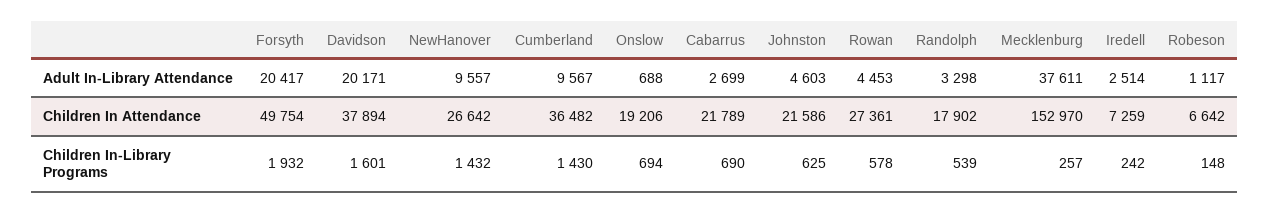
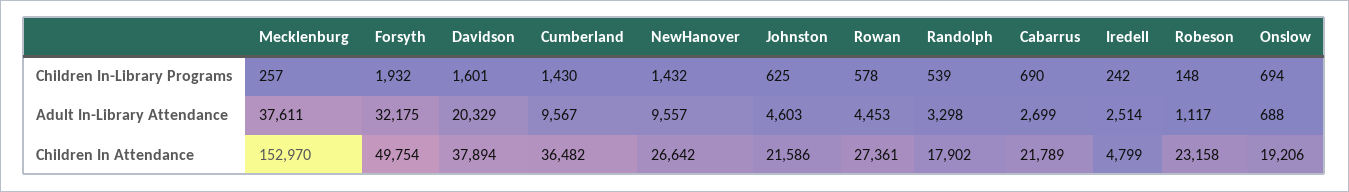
  {
    "Forsyth": {
-     "Adult In-Library Attendance": 20417,
+     "Adult In-Library Attendance": 32175,
      "Children In Attendance": 49754,
      "Children In-Library Programs": 1932
    },
    "Davidson": {
-     "Adult In-Library Attendance": 20171,
+     "Adult In-Library Attendance": 20329,
      "Children In Attendance": 37894,
      "Children In-Library Programs": 1601
    },
    "NewHanover": {
      "Adult In-Library Attendance": 9557,
      "Children In Attendance": 26642,
      "Children In-Library Programs": 1432
    },
    "Cumberland": {
      "Adult In-Library Attendance": 9567,
      "Children In Attendance": 36482,
      "Children In-Library Programs": 1430
    },
    "Onslow": {
      "Adult In-Library Attendance": 688,
      "Children In Attendance": 19206,
      "Children In-Library Programs": 694
    },
    "Cabarrus": {
      "Adult In-Library Attendance": 2699,
      "Children In Attendance": 21789,
      "Children In-Library Programs": 690
    },
    "Johnston": {
      "Adult In-Library Attendance": 4603,
      "Children In Attendance": 21586,
      "Children In-Library Programs": 625
    },
    "Rowan": {
      "Adult In-Library Attendance": 4453,
      "Children In Attendance": 27361,
      "Children In-Library Programs": 578
    },
    "Randolph": {
      "Adult In-Library Attendance": 3298,
      "Children In Attendance": 17902,
      "Children In-Library Programs": 539
    },
    "Mecklenburg": {
      "Adult In-Library Attendance": 37611,
      "Children In Attendance": 152970,
      "Children In-Library Programs": 257
    },
    "Iredell": {
      "Adult In-Library Attendance": 2514,
-     "Children In Attendance": 7259,
+     "Children In Attendance": 4799,
      "Children In-Library Programs": 242
    },
    "Robeson": {
      "Adult In-Library Attendance": 1117,
-     "Children In Attendance": 6642,
+     "Children In Attendance": 23158,
      "Children In-Library Programs": 148
    }
  }

